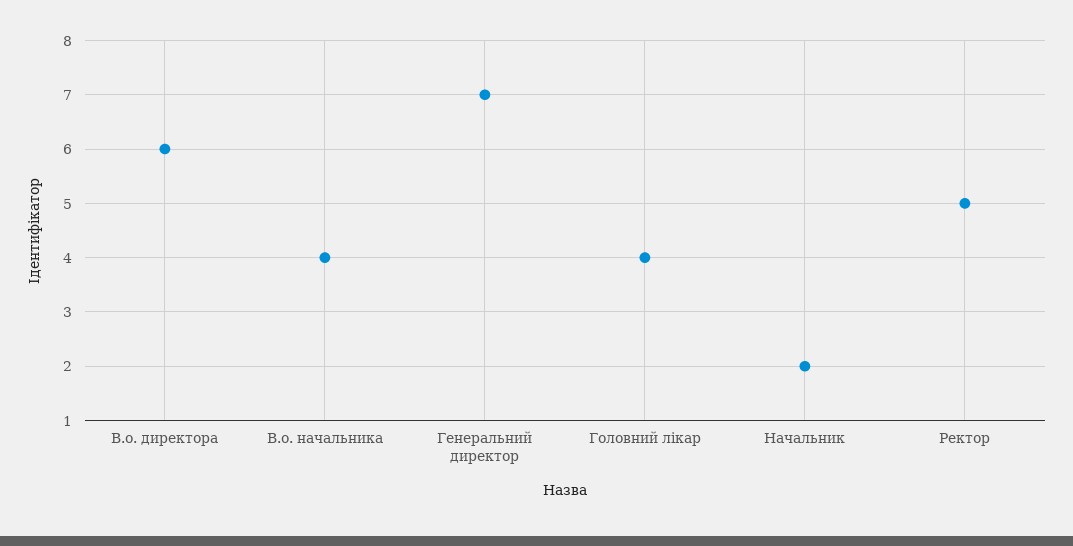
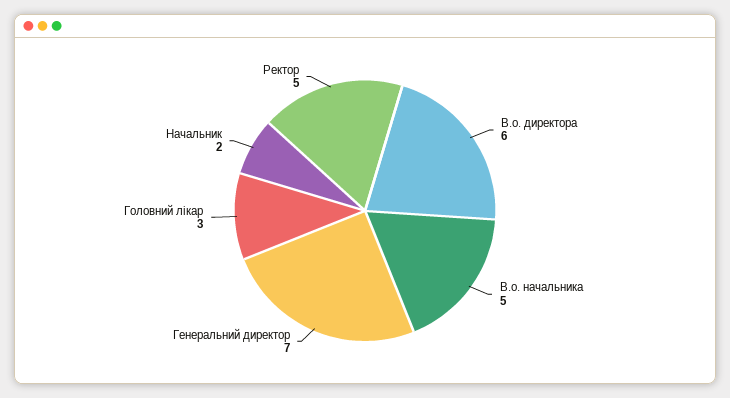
  {
    "В.о. директора": 6,
-   "В.о. начальника": 4,
+   "В.о. начальника": 5,
    "Генеральний директор": 7,
-   "Головний лікар": 4,
+   "Головний лікар": 3,
    "Начальник": 2,
    "Ректор": 5
  }

